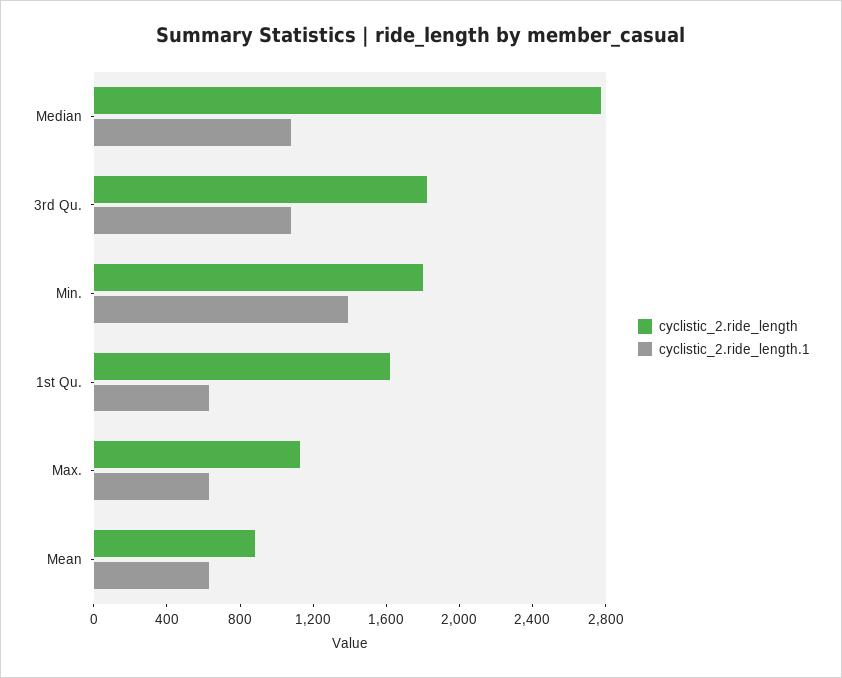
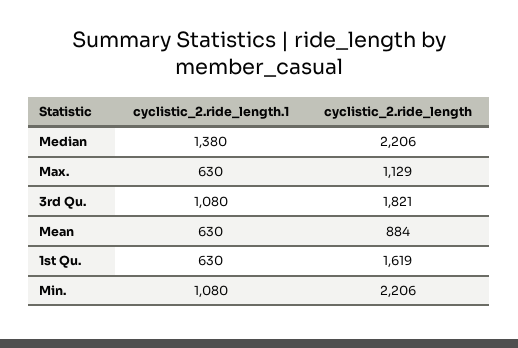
  {
    "cyclistic_2.ride_length": {
-     "Median": 2800,
+     "Median": 2206,
      "3rd Qu.": 1821,
-     "Min.": 1800,
+     "Min.": 2206,
      "1st Qu.": 1619,
      "Max.": 1129,
      "Mean": 884
    },
    "cyclistic_2.ride_length.1": {
-     "Median": 1100,
+     "Median": 1380,
      "3rd Qu.": 1080,
-     "Min.": 1400,
+     "Min.": 1080,
      "1st Qu.": 630,
      "Max.": 630,
      "Mean": 630
    }
  }

